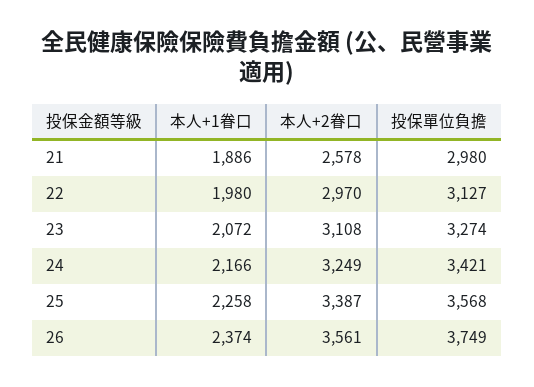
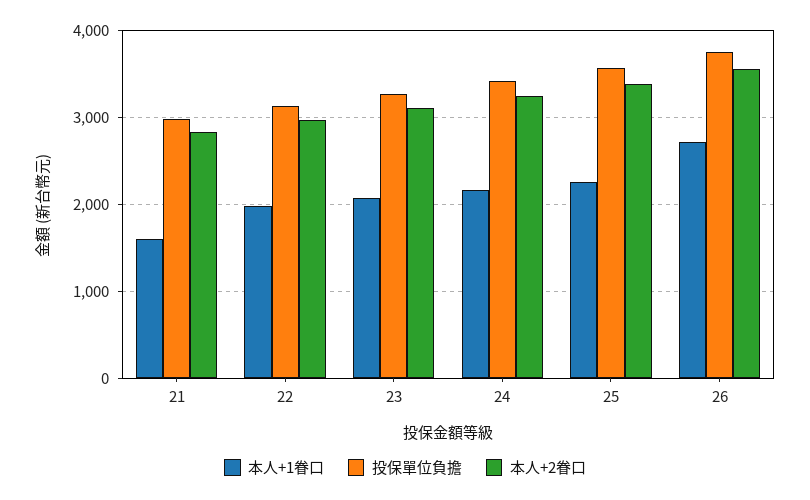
  {
    "本人+1眷口": {
-     "21": 1886,
+     "21": 1600,
      "22": 1980,
      "23": 2072,
      "24": 2166,
      "25": 2258,
-     "26": 2374
+     "26": 2700
    },
    "本人+2眷口": {
-     "21": 2578,
+     "21": 2800,
      "22": 2970,
      "23": 3108,
      "24": 3249,
      "25": 3387,
      "26": 3561
    },
    "投保單位負擔": {
      "21": 2980,
      "22": 3127,
      "23": 3274,
      "24": 3421,
      "25": 3568,
      "26": 3749
    }
  }

